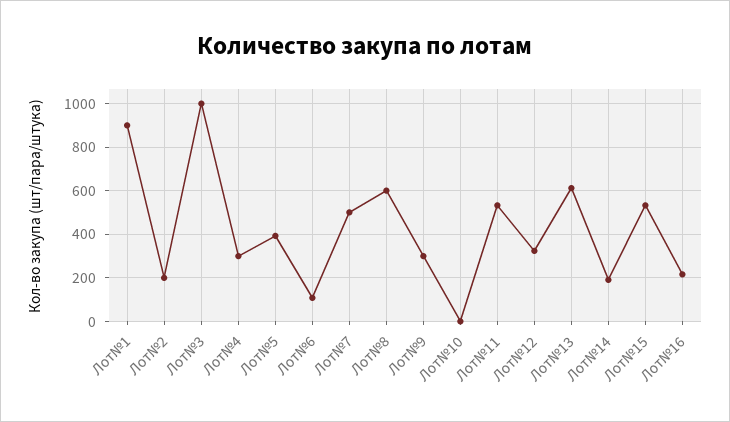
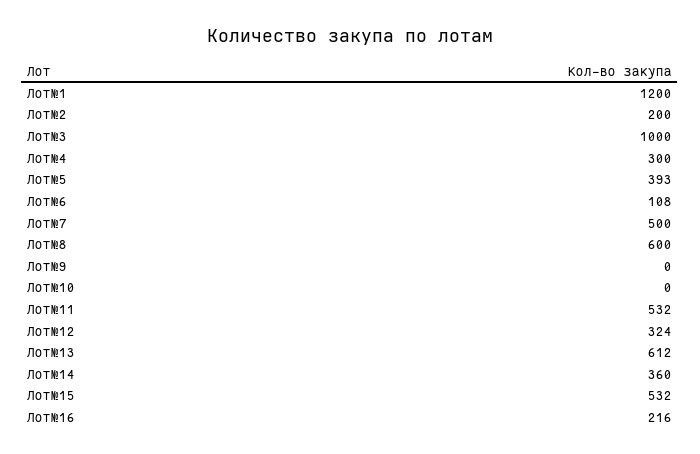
  {
-   "Лот№1": 900,
+   "Лот№1": 1200,
    "Лот№2": 200,
    "Лот№3": 1000,
    "Лот№4": 300,
    "Лот№5": 393,
    "Лот№6": 108,
    "Лот№7": 500,
    "Лот№8": 600,
-   "Лот№9": 300,
+   "Лот№9": 0,
    "Лот№10": 0,
    "Лот№11": 532,
    "Лот№12": 324,
    "Лот№13": 612,
-   "Лот№14": 200,
+   "Лот№14": 360,
    "Лот№15": 532,
    "Лот№16": 216
  }

